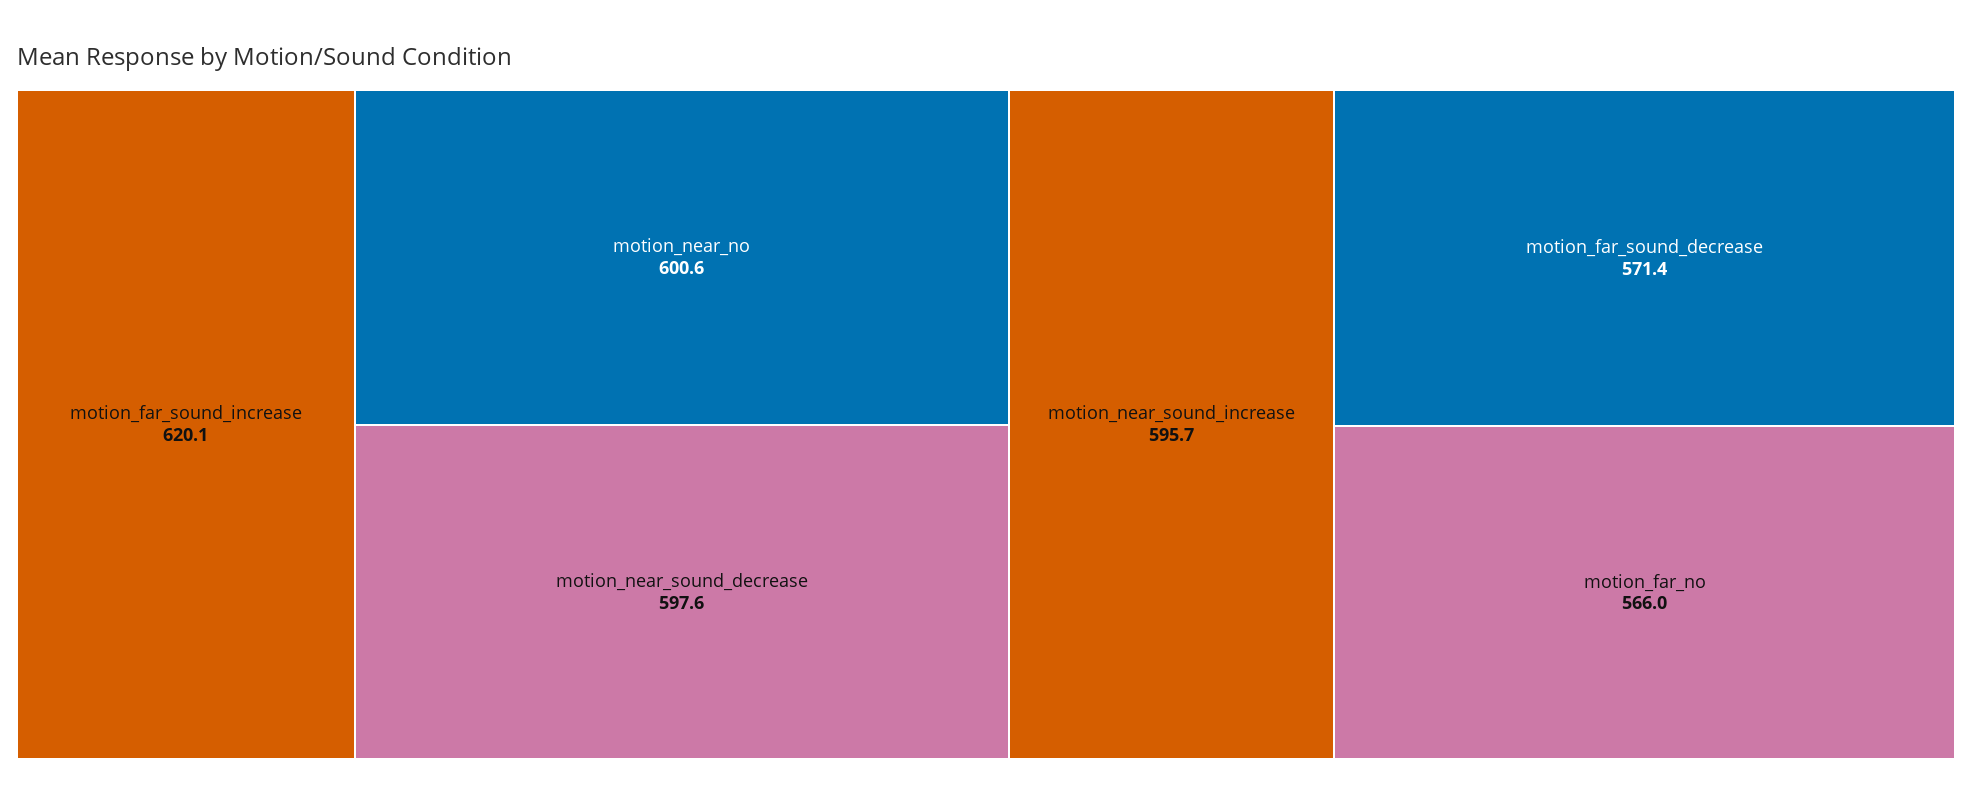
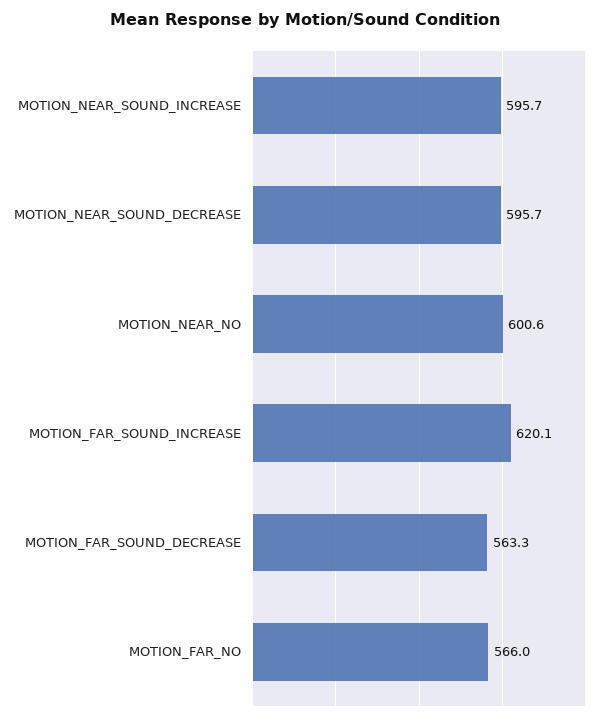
  {
    "motion_far_sound_increase": 620.1,
    "motion_near_no": 600.6,
-   "motion_near_sound_decrease": 597.6,
+   "motion_near_sound_decrease": 595.7,
    "motion_near_sound_increase": 595.7,
-   "motion_far_sound_decrease": 571.4,
+   "motion_far_sound_decrease": 563.3,
    "motion_far_no": 566
  }

